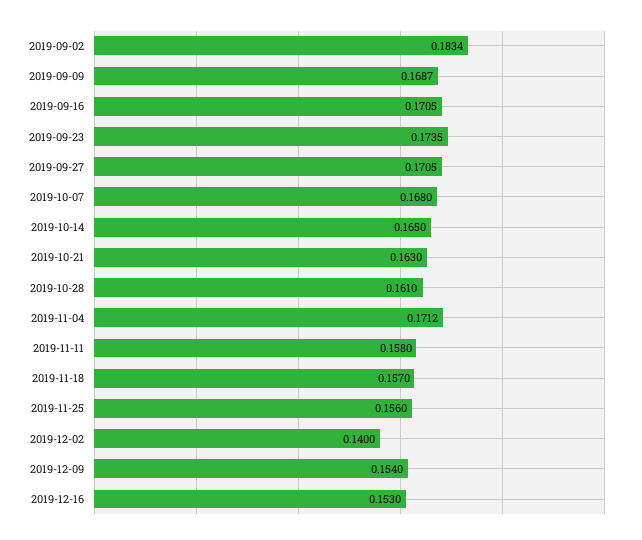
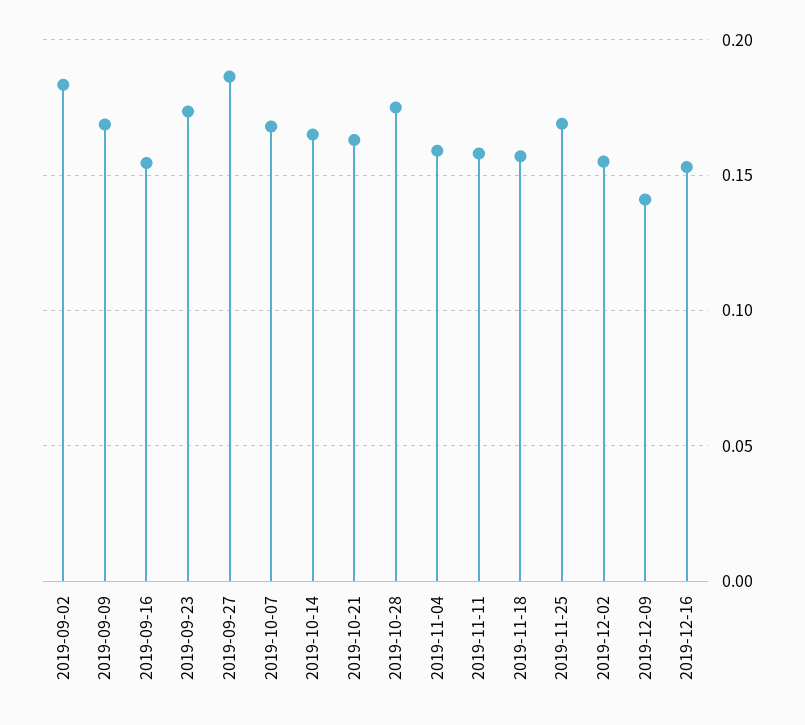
  {
    "2019-09-02": 0.1834,
    "2019-09-09": 0.1687,
-   "2019-09-16": 0.1705,
+   "2019-09-16": 0.155,
    "2019-09-23": 0.1735,
-   "2019-09-27": 0.1705,
+   "2019-09-27": 0.185,
    "2019-10-07": 0.168,
    "2019-10-14": 0.165,
    "2019-10-21": 0.163,
-   "2019-10-28": 0.161,
+   "2019-10-28": 0.175,
-   "2019-11-04": 0.1712,
+   "2019-11-04": 0.16,
    "2019-11-11": 0.158,
    "2019-11-18": 0.157,
-   "2019-11-25": 0.156,
+   "2019-11-25": 0.17,
-   "2019-12-02": 0.14,
+   "2019-12-02": 0.155,
-   "2019-12-09": 0.154,
+   "2019-12-09": 0.14,
    "2019-12-16": 0.153
  }

